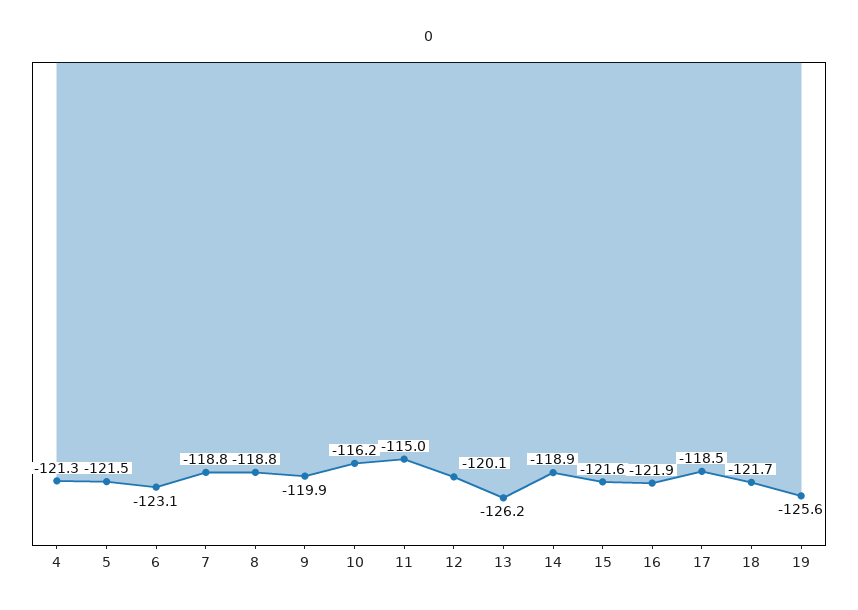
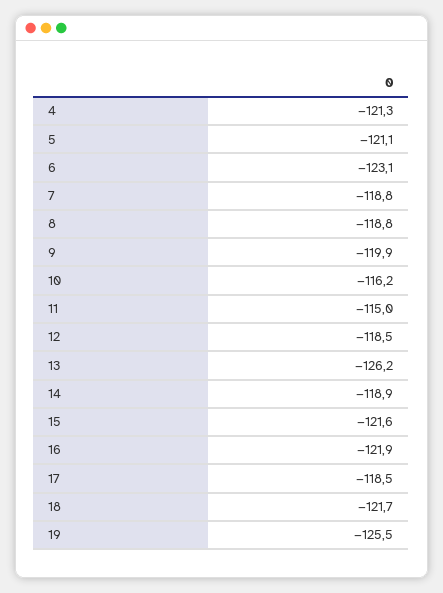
  {
    "4": -121.3,
-   "5": -121.5,
+   "5": -121.1,
    "6": -123.1,
    "7": -118.8,
    "8": -118.8,
    "9": -119.9,
    "10": -116.2,
    "11": -115,
-   "12": -120.1,
+   "12": -118.5,
    "13": -126.2,
    "14": -118.9,
    "15": -121.6,
    "16": -121.9,
    "17": -118.5,
    "18": -121.7,
-   "19": -125.6
+   "19": -125.5
  }

